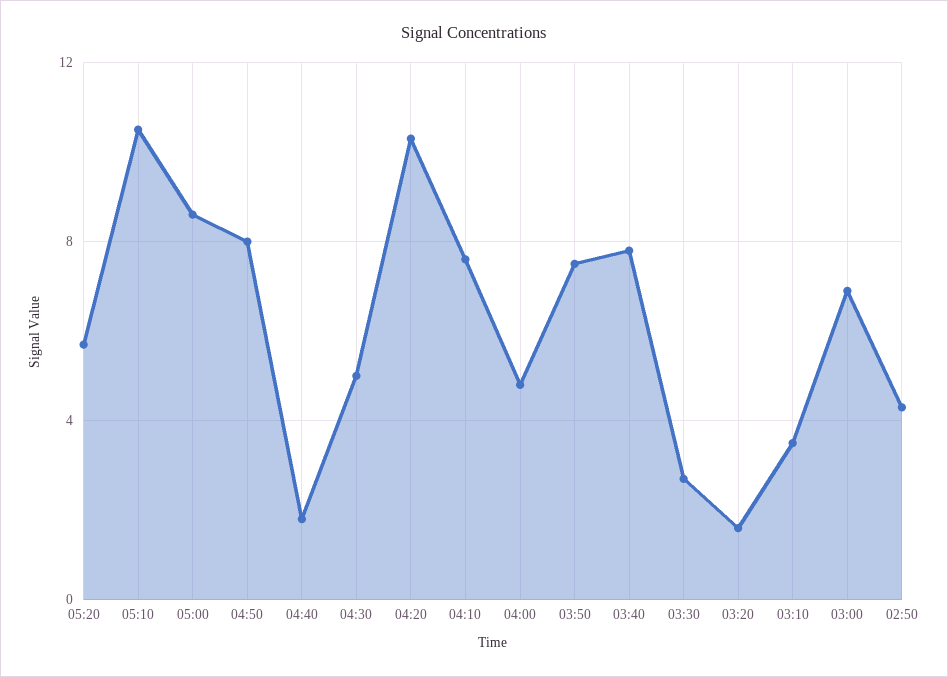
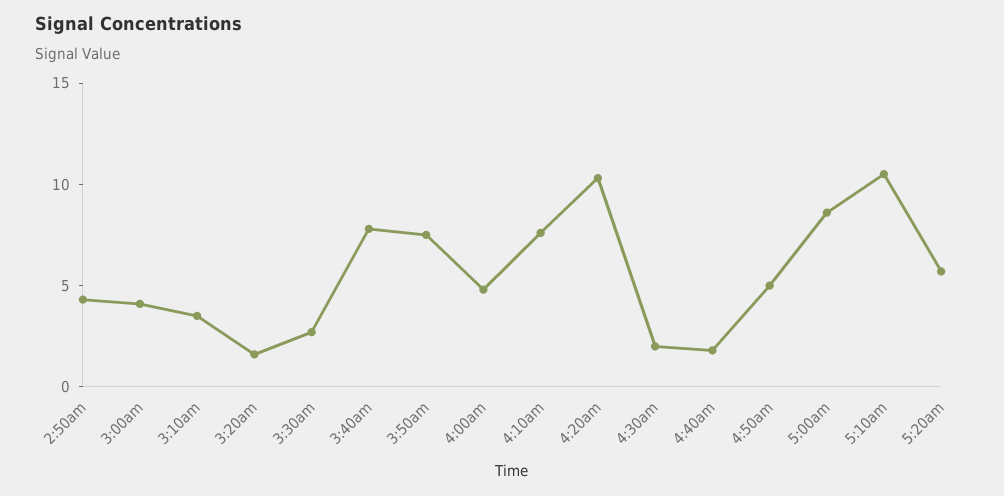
  {
    "05:20": 5.5,
    "05:10": 10.5,
    "05:00": 8.5,
-   "04:50": 8,
+   "04:50": 5,
    "04:40": 2,
-   "04:30": 5,
+   "04:30": 2,
    "04:20": 10.5,
    "04:10": 7.5,
    "04:00": 5,
    "03:50": 7.5,
    "03:40": 8,
    "03:30": 2.5,
    "03:20": 1.5,
    "03:10": 3.5,
-   "03:00": 7,
+   "03:00": 4,
    "02:50": 4.5
  }

